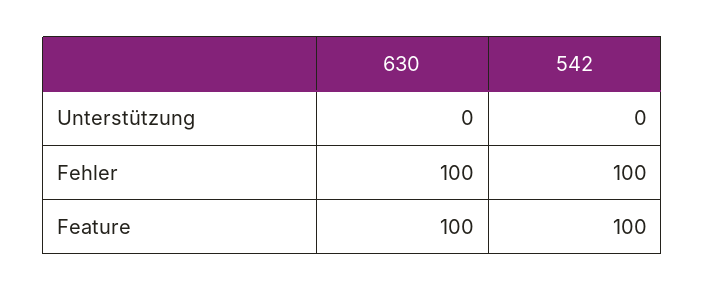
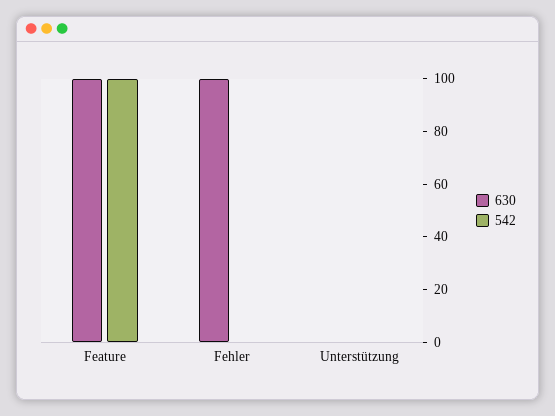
  {
    "630": {
      "Unterstützung": 0,
      "Fehler": 100,
      "Feature": 100
    },
    "542": {
      "Unterstützung": 0,
-     "Fehler": 100,
+     "Fehler": 0,
      "Feature": 100
    }
  }

